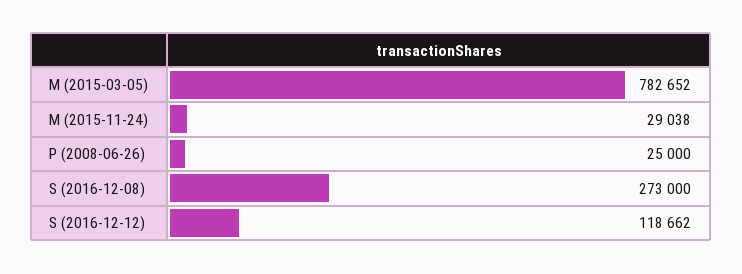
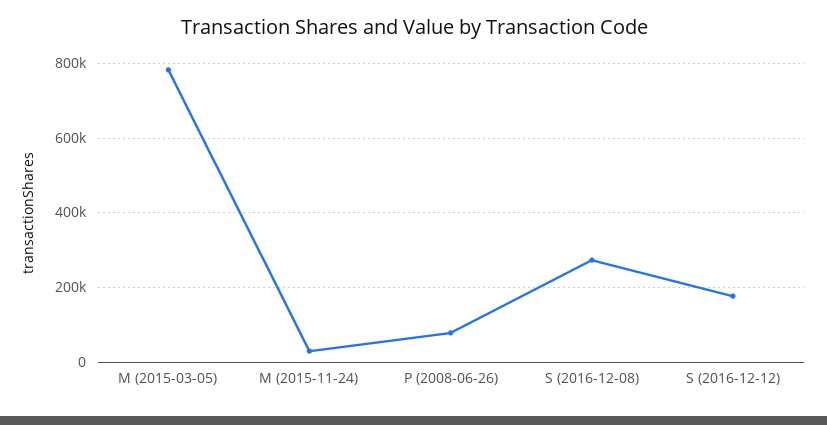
  {
    "M (2015-03-05)": 782652,
    "M (2015-11-24)": 29038,
-   "P (2008-06-26)": 25000,
+   "P (2008-06-26)": 80000,
    "S (2016-12-08)": 273000,
-   "S (2016-12-12)": 118662
+   "S (2016-12-12)": 180000
  }

